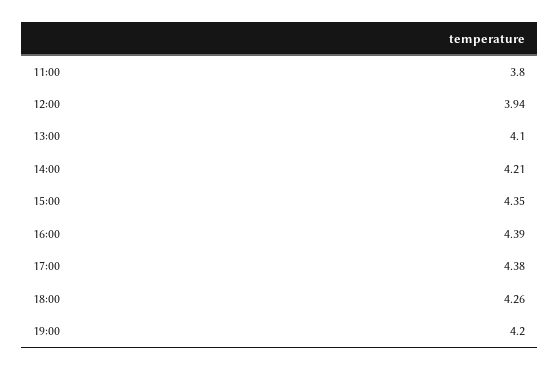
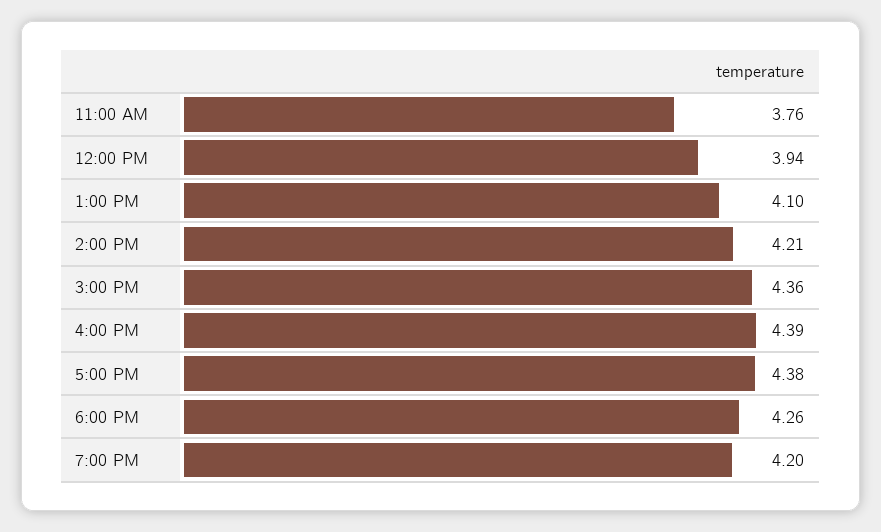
  {
-   "11:00": 3.8,
+   "11:00": 3.76,
    "12:00": 3.94,
    "13:00": 4.1,
    "14:00": 4.21,
-   "15:00": 4.35,
+   "15:00": 4.36,
    "16:00": 4.39,
    "17:00": 4.38,
    "18:00": 4.26,
    "19:00": 4.2
  }

